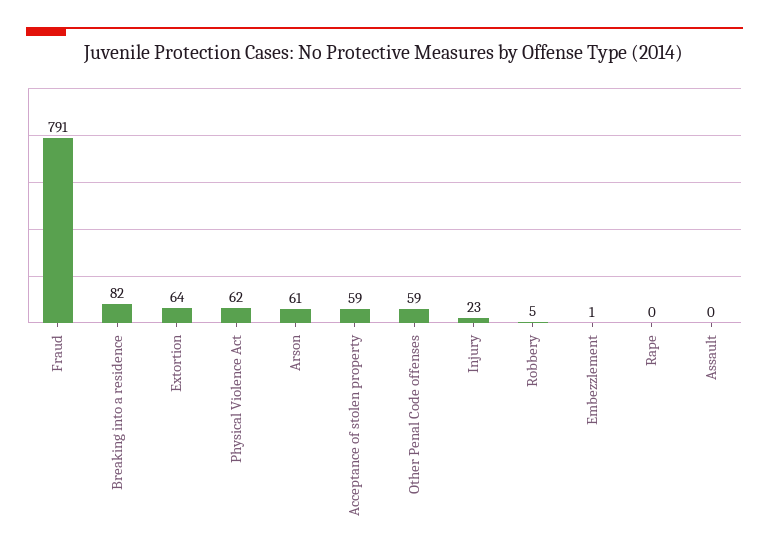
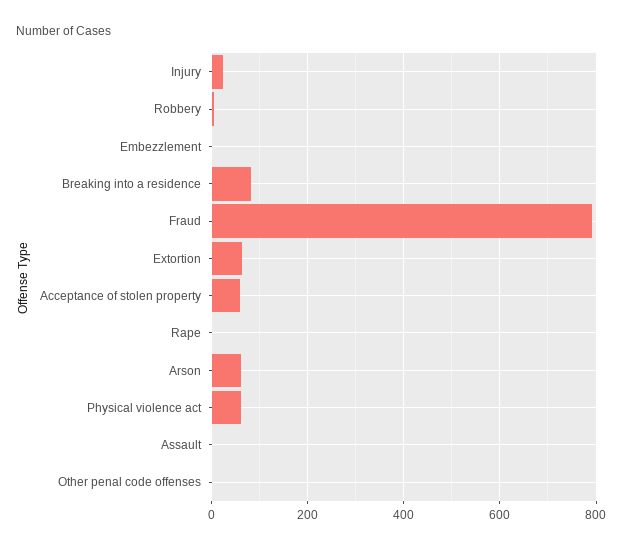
  {
    "Fraud": 791,
    "Breaking into a residence": 82,
    "Extortion": 64,
    "Physical Violence Act": 62,
    "Arson": 61,
    "Acceptance of stolen property": 59,
-   "Other Penal Code offenses": 59,
+   "Other Penal Code offenses": 0,
    "Injury": 23,
    "Robbery": 5,
    "Embezzlement": 1,
    "Rape": 0,
    "Assault": 0
  }

